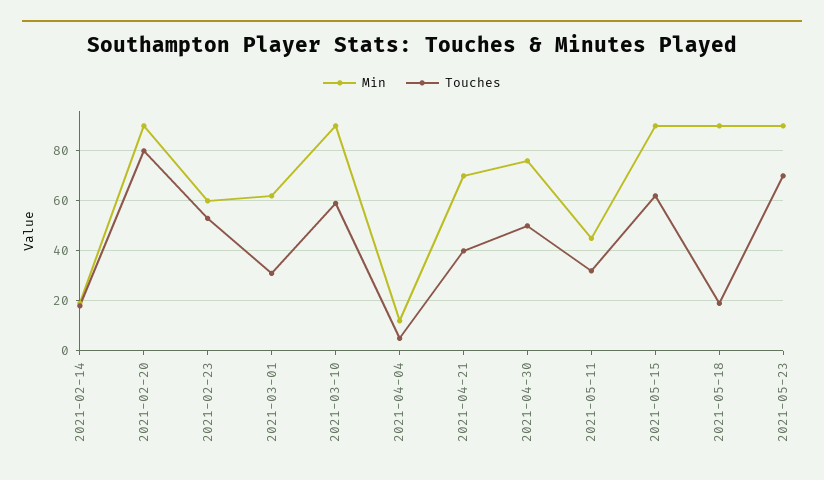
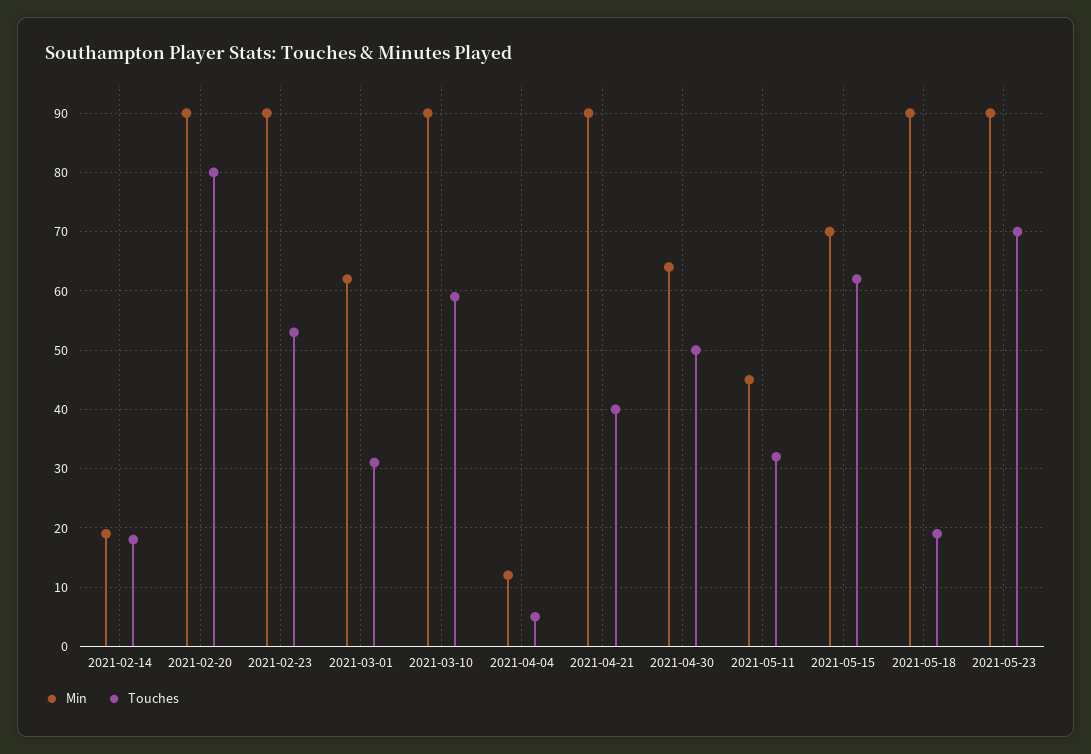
  {
    "Min": {
      "2021-02-14": 20,
      "2021-02-20": 90,
-     "2021-02-23": 60,
+     "2021-02-23": 90,
      "2021-03-01": 60,
      "2021-03-10": 90,
      "2021-04-04": 10,
-     "2021-04-21": 70,
+     "2021-04-21": 90,
-     "2021-04-30": 75,
+     "2021-04-30": 65,
      "2021-05-11": 45,
-     "2021-05-15": 90,
+     "2021-05-15": 70,
      "2021-05-18": 90,
      "2021-05-23": 90
    },
    "Touches": {
      "2021-02-14": 20,
      "2021-02-20": 80,
      "2021-02-23": 55,
      "2021-03-01": 30,
      "2021-03-10": 60,
      "2021-04-04": 5,
      "2021-04-21": 40,
      "2021-04-30": 50,
      "2021-05-11": 30,
      "2021-05-15": 60,
      "2021-05-18": 20,
      "2021-05-23": 70
    }
  }

